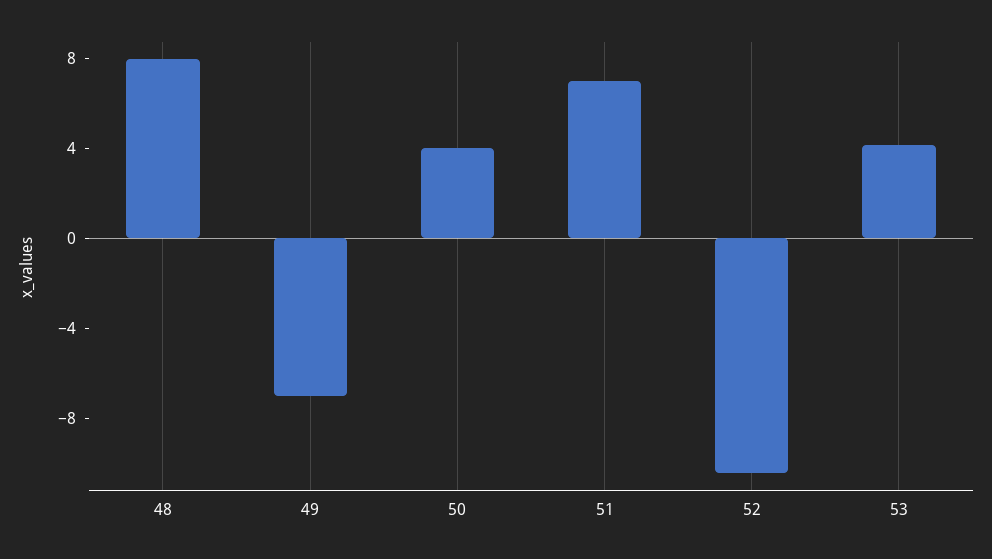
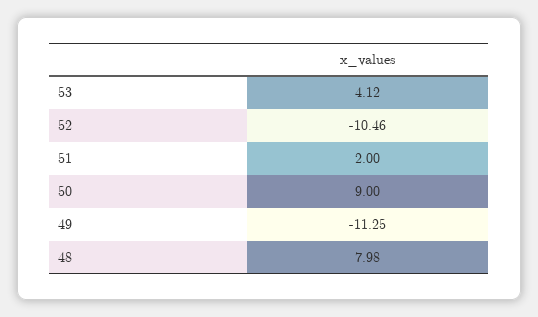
  {
    "48": 7.98,
-   "49": -7,
+   "49": -11.25,
-   "50": 4,
+   "50": 9,
-   "51": 7,
+   "51": 2,
    "52": -10.46,
    "53": 4.12
  }

